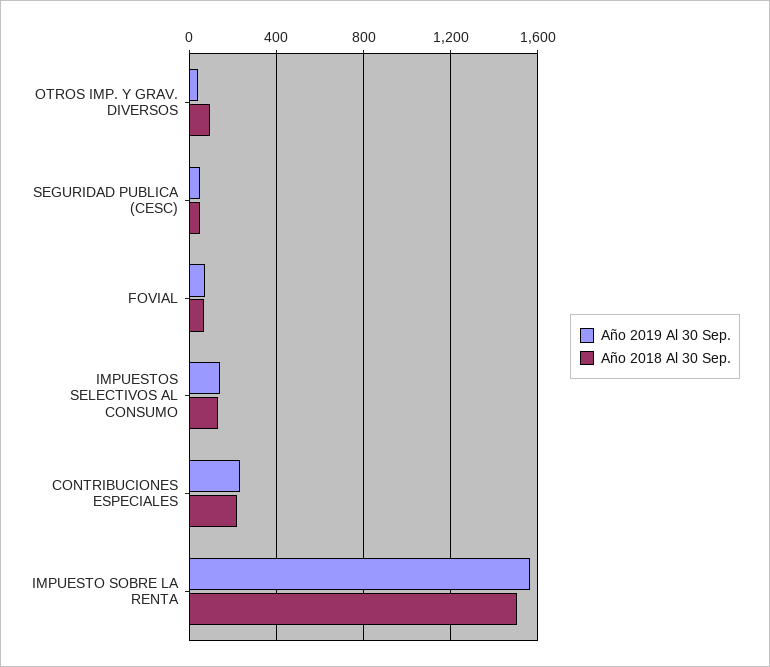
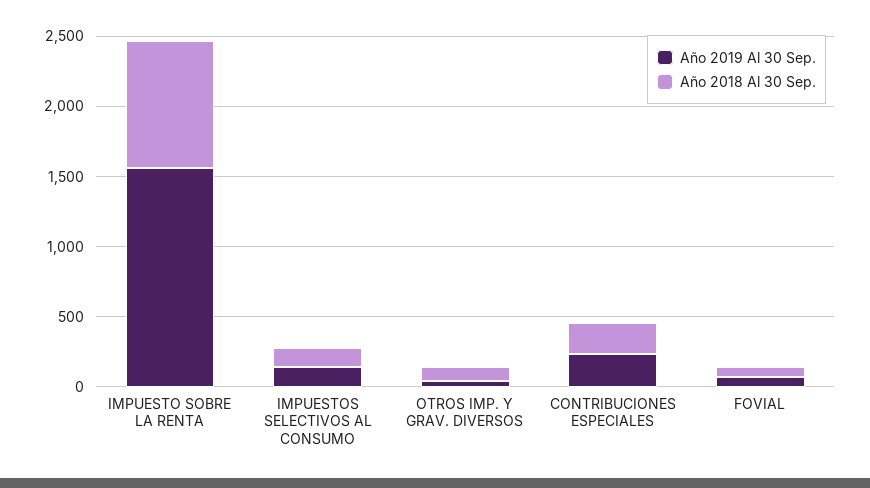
  {
    "Año 2019 Al 30 Sep.": {
      "OTROS IMP. Y GRAV. DIVERSOS": 50,
-     "SEGURIDAD PUBLICA (CESC)": 50,
      "FOVIAL": 50,
      "IMPUESTOS SELECTIVOS AL CONSUMO": 150,
      "CONTRIBUCIONES ESPECIALES": 250,
      "IMPUESTO SOBRE LA RENTA": 1550
    },
    "Año 2018 Al 30 Sep.": {
      "OTROS IMP. Y GRAV. DIVERSOS": 100,
-     "SEGURIDAD PUBLICA (CESC)": 50,
      "FOVIAL": 50,
      "IMPUESTOS SELECTIVOS AL CONSUMO": 150,
      "CONTRIBUCIONES ESPECIALES": 200,
-     "IMPUESTO SOBRE LA RENTA": 1500
+     "IMPUESTO SOBRE LA RENTA": 900
    }
  }

